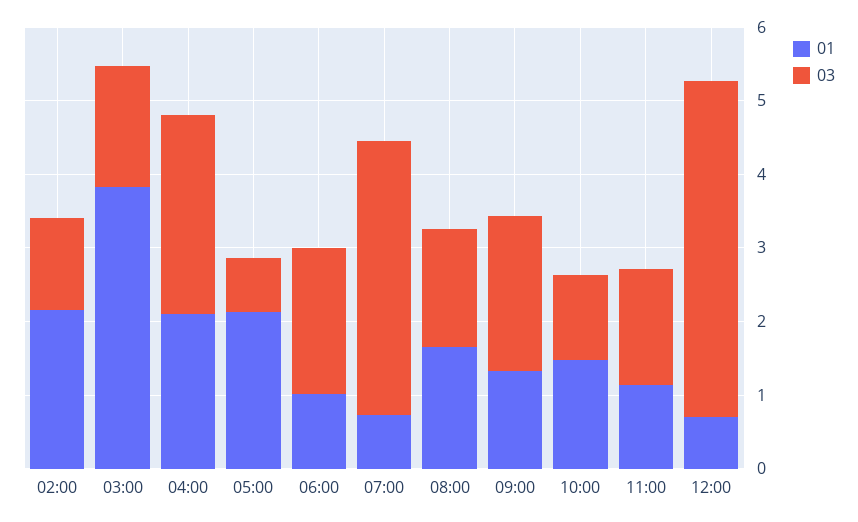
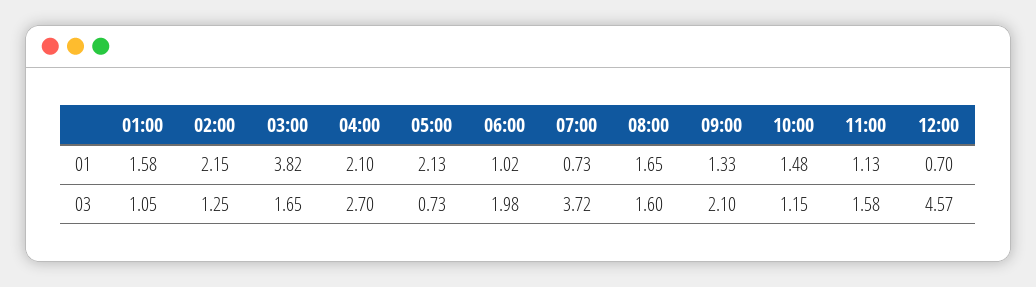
  {
    "01": {
      "02:00": 2.15,
      "03:00": 3.82,
      "04:00": 2.1,
      "05:00": 2.13,
      "06:00": 1.02,
      "07:00": 0.73,
      "08:00": 1.65,
      "09:00": 1.33,
      "10:00": 1.48,
      "11:00": 1.13,
-     "12:00": 0.7
+     "12:00": 0.7,
+     "01:00": 1.58
    },
    "03": {
      "02:00": 1.25,
      "03:00": 1.65,
      "04:00": 2.7,
      "05:00": 0.73,
      "06:00": 1.98,
      "07:00": 3.72,
      "08:00": 1.6,
      "09:00": 2.1,
      "10:00": 1.15,
      "11:00": 1.58,
-     "12:00": 4.57
+     "12:00": 4.57,
+     "01:00": 1.05
    }
  }

